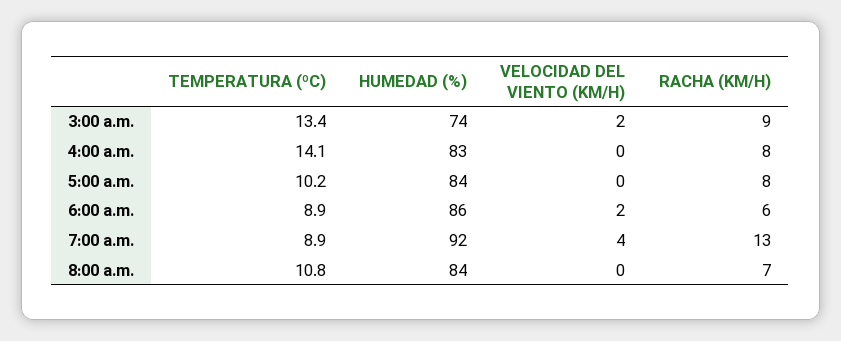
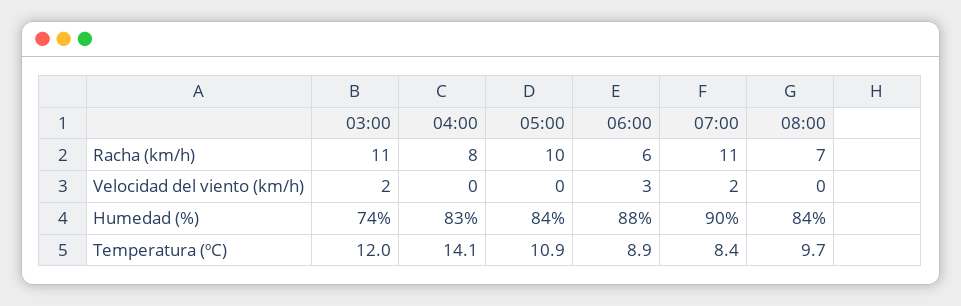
  {
    "TEMPERATURA (ºC)": {
-     "3:00 a.m.": 13.4,
+     "3:00 a.m.": 12,
      "4:00 a.m.": 14.1,
-     "5:00 a.m.": 10.2,
+     "5:00 a.m.": 10.9,
      "6:00 a.m.": 8.9,
-     "7:00 a.m.": 8.9,
+     "7:00 a.m.": 8.4,
-     "8:00 a.m.": 10.8
+     "8:00 a.m.": 9.7
    },
    "HUMEDAD (%)": {
      "3:00 a.m.": 74,
      "4:00 a.m.": 83,
      "5:00 a.m.": 84,
-     "6:00 a.m.": 86,
+     "6:00 a.m.": 88,
-     "7:00 a.m.": 92,
+     "7:00 a.m.": 90,
      "8:00 a.m.": 84
    },
    "VELOCIDAD DEL VIENTO (KM/H)": {
      "3:00 a.m.": 2,
      "4:00 a.m.": 0,
      "5:00 a.m.": 0,
-     "6:00 a.m.": 2,
+     "6:00 a.m.": 3,
-     "7:00 a.m.": 4,
+     "7:00 a.m.": 2,
      "8:00 a.m.": 0
    },
    "RACHA (KM/H)": {
-     "3:00 a.m.": 9,
+     "3:00 a.m.": 11,
      "4:00 a.m.": 8,
-     "5:00 a.m.": 8,
+     "5:00 a.m.": 10,
      "6:00 a.m.": 6,
-     "7:00 a.m.": 13,
+     "7:00 a.m.": 11,
      "8:00 a.m.": 7
    }
  }

